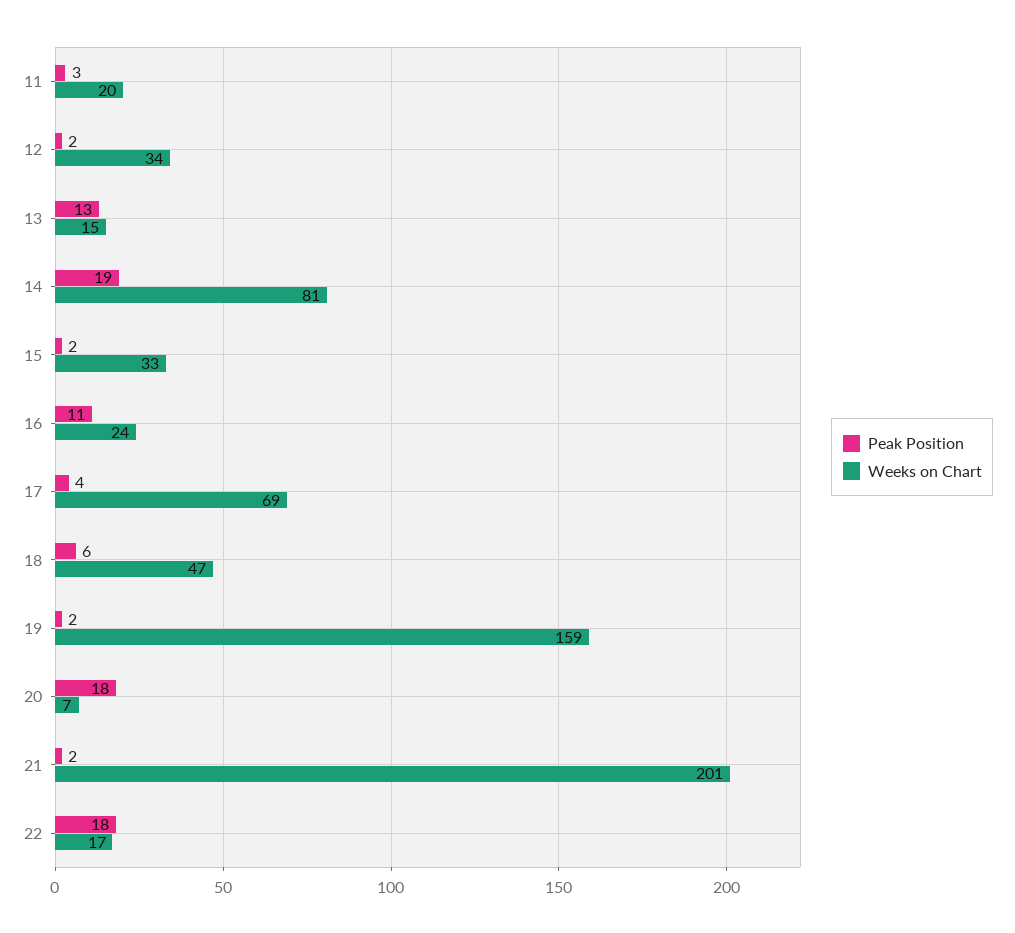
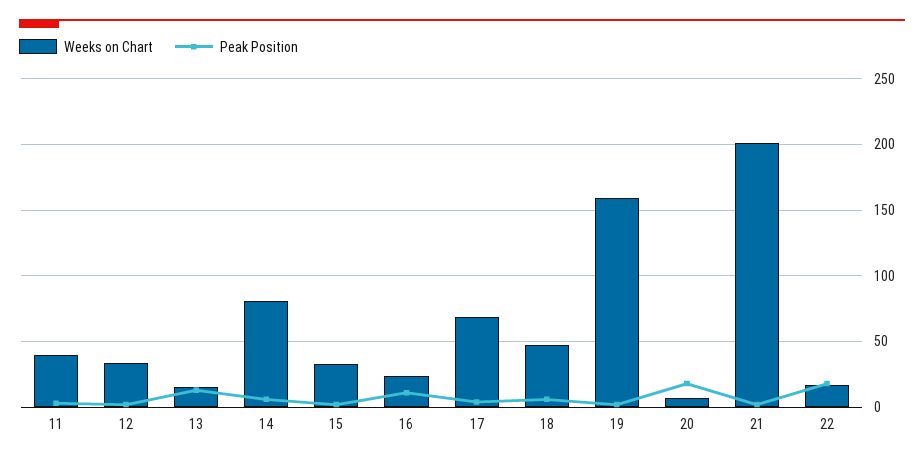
  {
    "Peak Position": {
      "11": 3,
      "12": 2,
      "13": 13,
-     "14": 19,
+     "14": 5,
      "15": 2,
      "16": 11,
      "17": 4,
      "18": 6,
      "19": 2,
      "20": 18,
      "21": 2,
      "22": 18
    },
    "Weeks on Chart": {
-     "11": 20,
+     "11": 40,
      "12": 34,
      "13": 15,
      "14": 81,
      "15": 33,
      "16": 24,
      "17": 69,
      "18": 47,
      "19": 159,
      "20": 7,
      "21": 201,
      "22": 17
    }
  }

